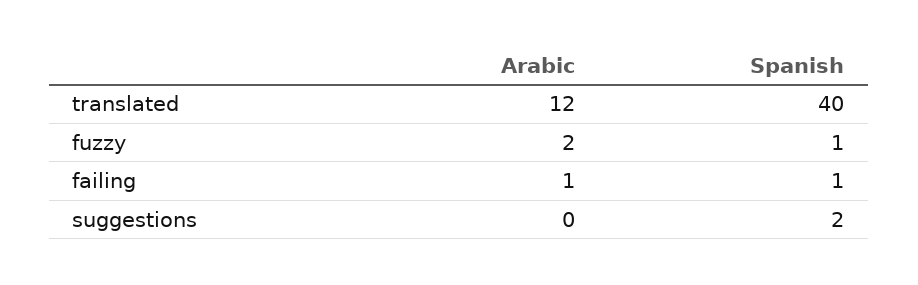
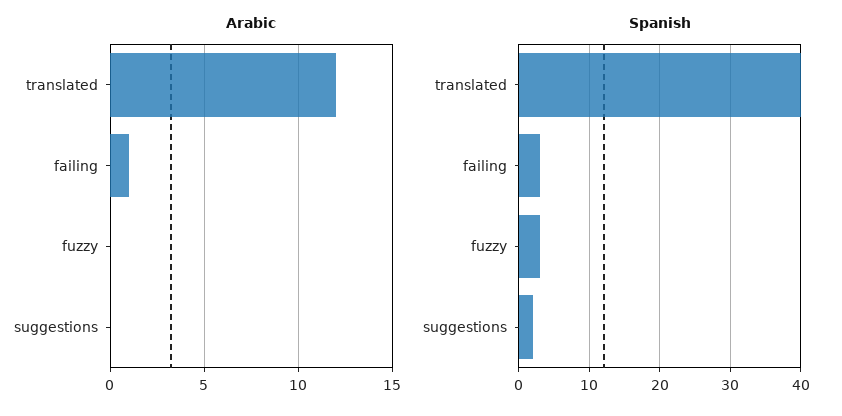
  {
    "Arabic": {
      "translated": 12,
-     "fuzzy": 2,
+     "fuzzy": 0,
      "failing": 1,
      "suggestions": 0
    },
    "Spanish": {
      "translated": 40,
-     "fuzzy": 1,
+     "fuzzy": 3,
-     "failing": 1,
+     "failing": 3,
      "suggestions": 2
    }
  }

